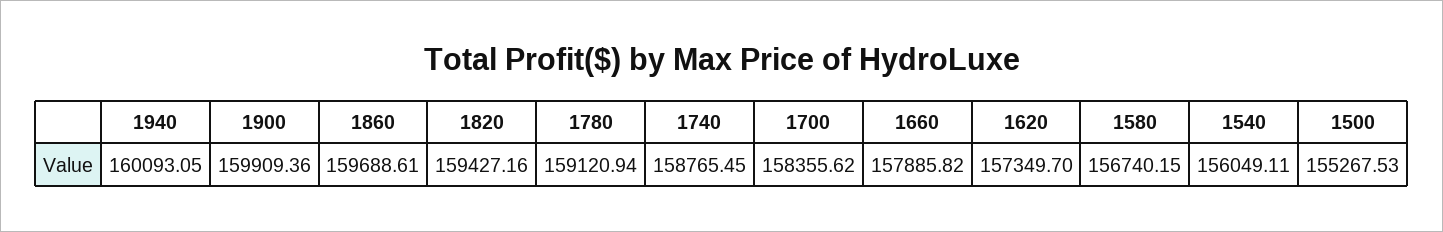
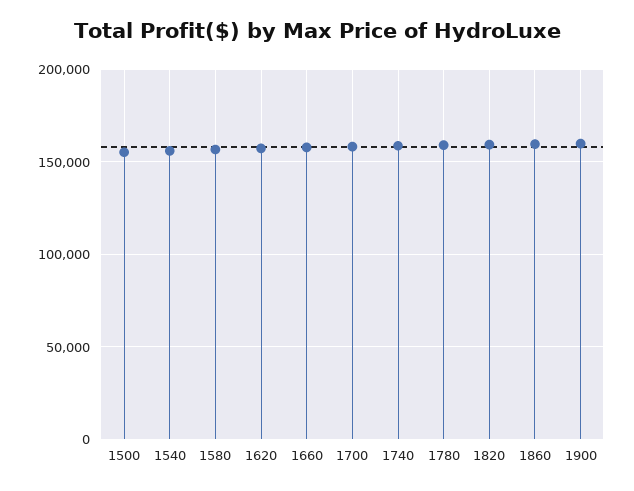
  {
-   "1940": 160093.05,
    "1900": 159909.36,
    "1860": 159688.61,
    "1820": 159427.16,
    "1780": 159120.94,
    "1740": 158765.45,
    "1700": 158355.62,
    "1660": 157885.82,
    "1620": 157349.7,
    "1580": 156740.15,
    "1540": 156049.11,
    "1500": 155267.53
  }

